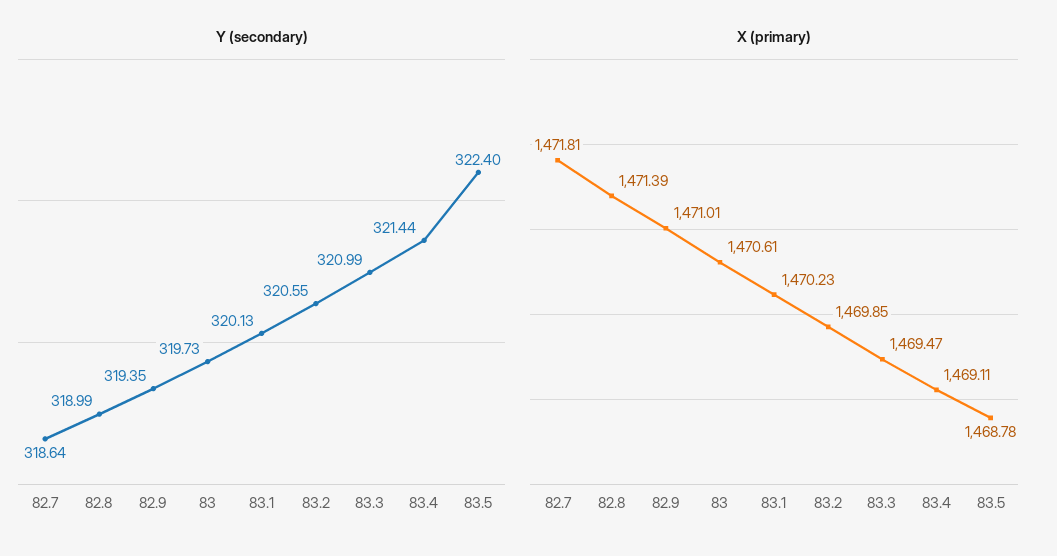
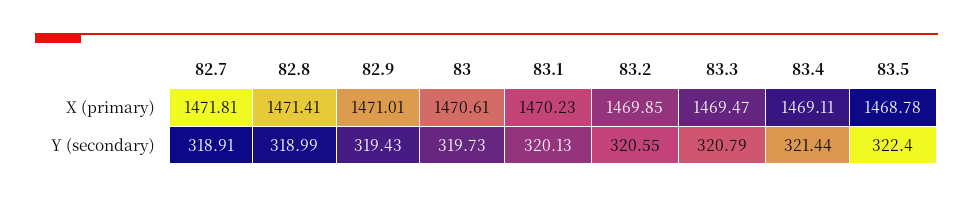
  {
    "Y (secondary)": {
-     "82.7": 318.64,
+     "82.7": 318.91,
      "82.8": 318.99,
-     "82.9": 319.35,
+     "82.9": 319.43,
      "83": 319.73,
      "83.1": 320.13,
      "83.2": 320.55,
-     "83.3": 320.99,
+     "83.3": 320.79,
      "83.4": 321.44,
      "83.5": 322.4
    },
    "X (primary)": {
      "82.7": 1471.81,
-     "82.8": 1471.39,
+     "82.8": 1471.41,
      "82.9": 1471.01,
      "83": 1470.61,
      "83.1": 1470.23,
      "83.2": 1469.85,
      "83.3": 1469.47,
      "83.4": 1469.11,
      "83.5": 1468.78
    }
  }

